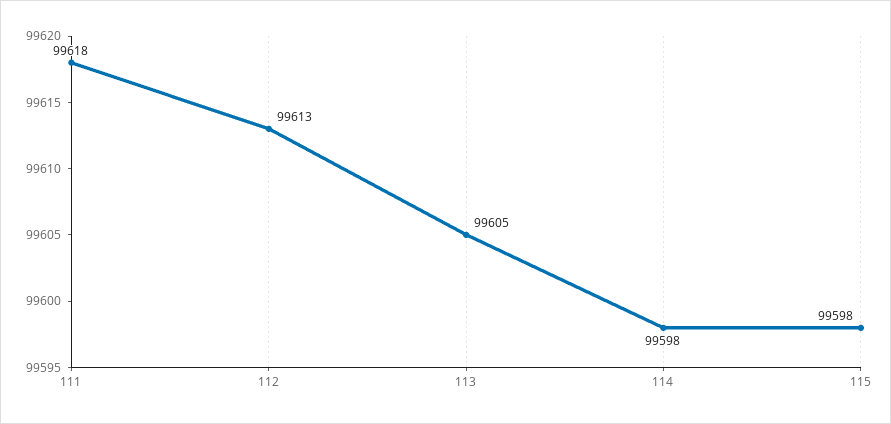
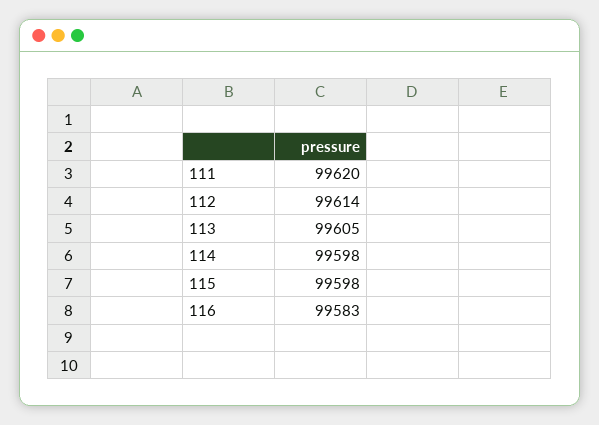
  {
-   "111": 99618,
+   "111": 99620,
-   "112": 99613,
+   "112": 99614,
    "113": 99605,
    "114": 99598,
-   "115": 99598
+   "115": 99598,
+   "116": 99583
  }

